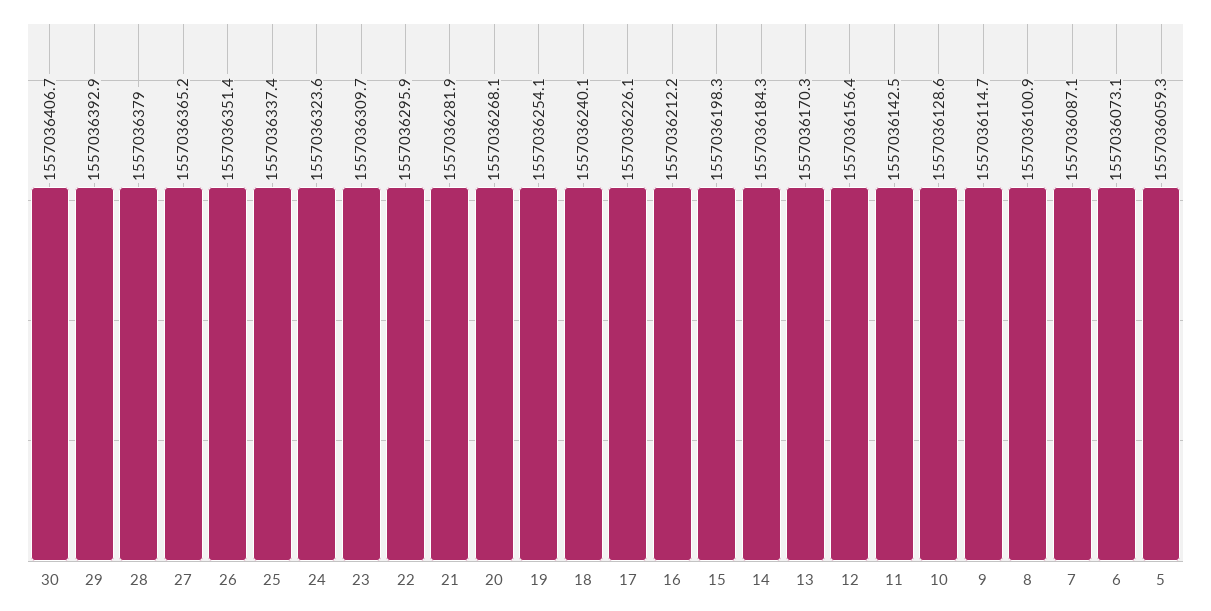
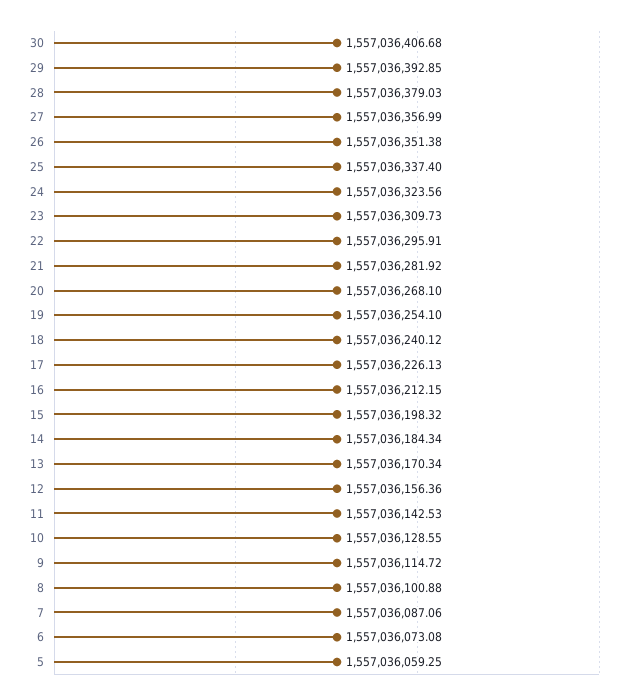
  {
    "30": 1557036406.68,
    "29": 1557036392.85,
    "28": 1557036379.03,
-   "27": 1557036365.2,
+   "27": 1557036356.99,
    "26": 1557036351.38,
    "25": 1557036337.4,
    "24": 1557036323.56,
    "23": 1557036309.73,
    "22": 1557036295.91,
    "21": 1557036281.92,
    "20": 1557036268.1,
    "19": 1557036254.1,
    "18": 1557036240.12,
    "17": 1557036226.13,
    "16": 1557036212.15,
    "15": 1557036198.32,
    "14": 1557036184.34,
    "13": 1557036170.34,
    "12": 1557036156.36,
    "11": 1557036142.53,
    "10": 1557036128.55,
    "9": 1557036114.72,
    "8": 1557036100.88,
    "7": 1557036087.06,
    "6": 1557036073.08,
    "5": 1557036059.25
  }

